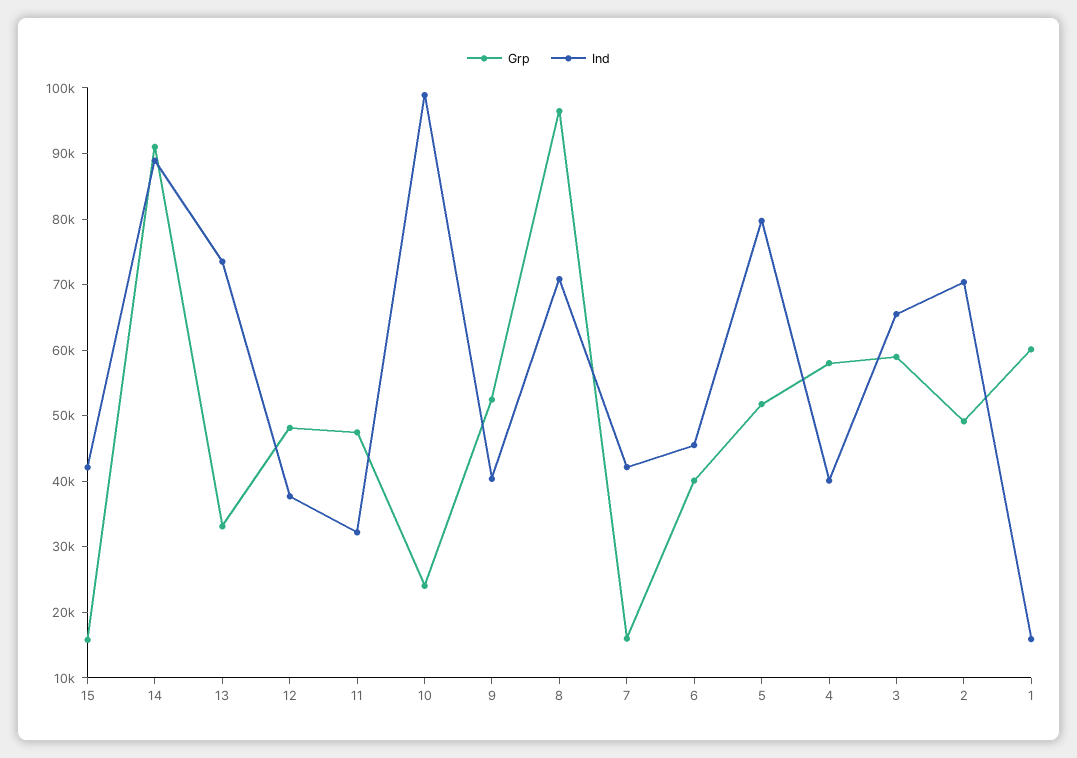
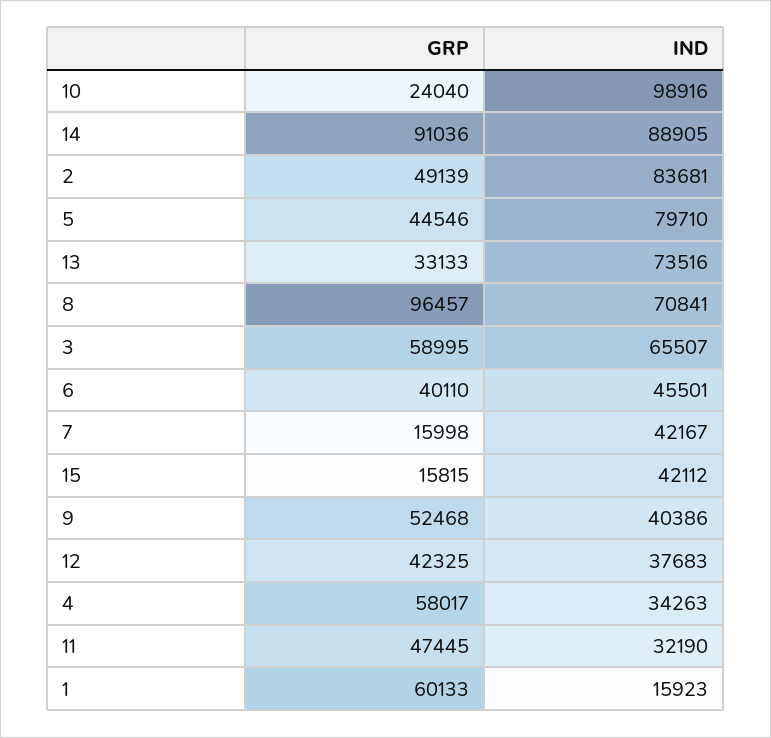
  {
    "Grp": {
      "15": 15815,
      "14": 91036,
      "13": 33133,
-     "12": 48000,
+     "12": 42325,
      "11": 47445,
      "10": 24040,
      "9": 52468,
      "8": 96457,
      "7": 15998,
      "6": 40110,
-     "5": 52000,
+     "5": 44546,
      "4": 58017,
      "3": 58995,
      "2": 49139,
      "1": 60133
    },
    "Ind": {
      "15": 42112,
      "14": 88905,
      "13": 73516,
      "12": 37683,
      "11": 32190,
      "10": 98916,
      "9": 40386,
      "8": 70841,
      "7": 42167,
      "6": 45501,
      "5": 79710,
-     "4": 40000,
+     "4": 34263,
      "3": 65507,
-     "2": 70000,
+     "2": 83681,
      "1": 15923
    }
  }

